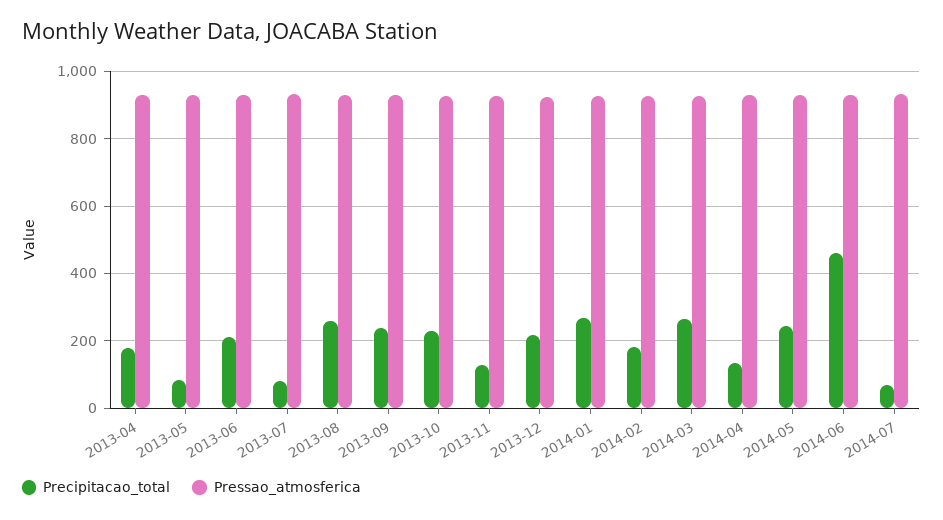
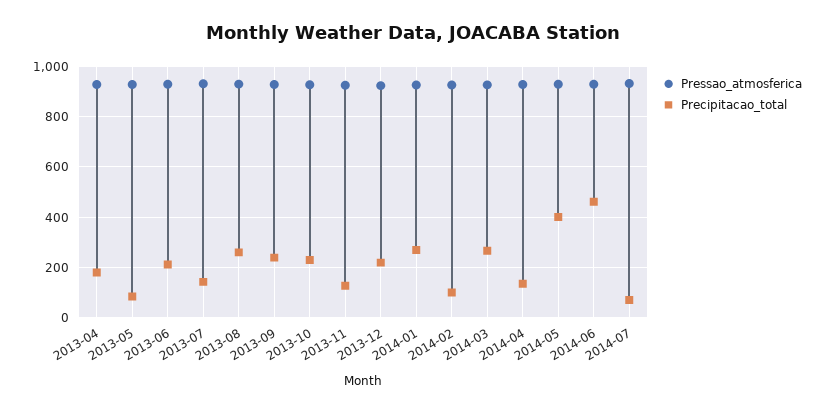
  {
    "Precipitacao_total": {
      "2013-04": 180,
      "2013-05": 80,
      "2013-06": 220,
-     "2013-07": 80,
+     "2013-07": 150,
      "2013-08": 260,
      "2013-09": 240,
      "2013-10": 220,
      "2013-11": 120,
      "2013-12": 220,
      "2014-01": 260,
-     "2014-02": 180,
+     "2014-02": 100,
      "2014-03": 260,
      "2014-04": 140,
-     "2014-05": 240,
+     "2014-05": 400,
      "2014-06": 460,
      "2014-07": 80
    },
    "Pressao_atmosferica": {
      "2013-04": 920,
      "2013-05": 920,
      "2013-06": 920,
      "2013-07": 940,
      "2013-08": 920,
      "2013-09": 920,
      "2013-10": 920,
      "2013-11": 920,
      "2013-12": 920,
      "2014-01": 920,
      "2014-02": 920,
      "2014-03": 920,
      "2014-04": 920,
      "2014-05": 920,
      "2014-06": 920,
      "2014-07": 940
    }
  }

